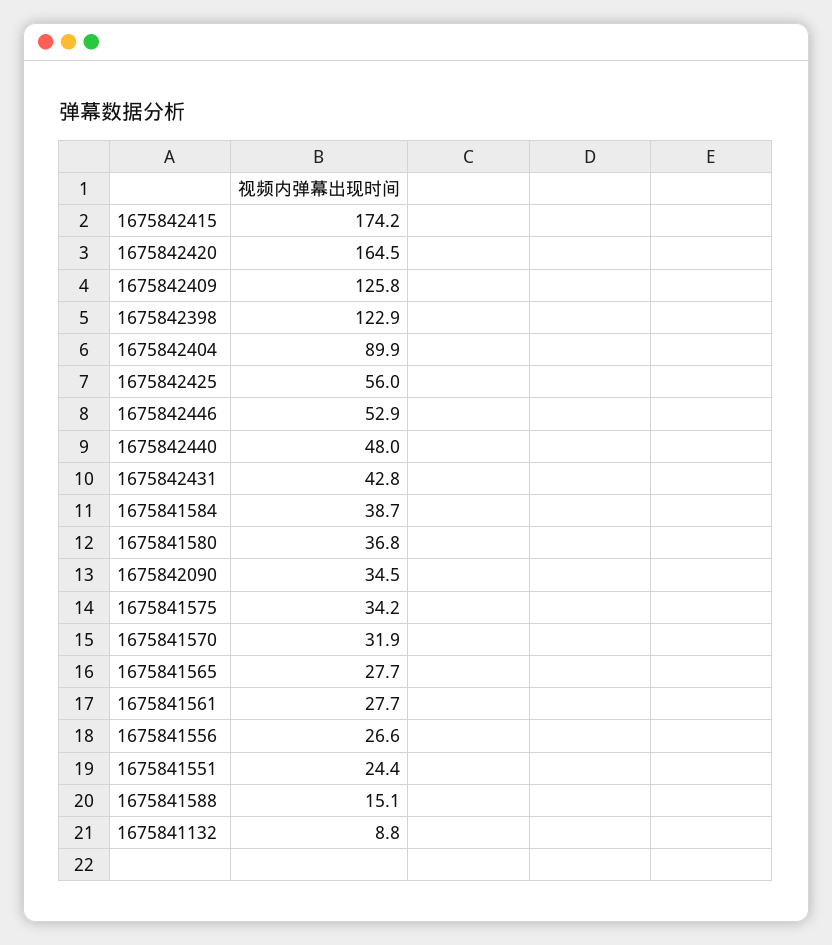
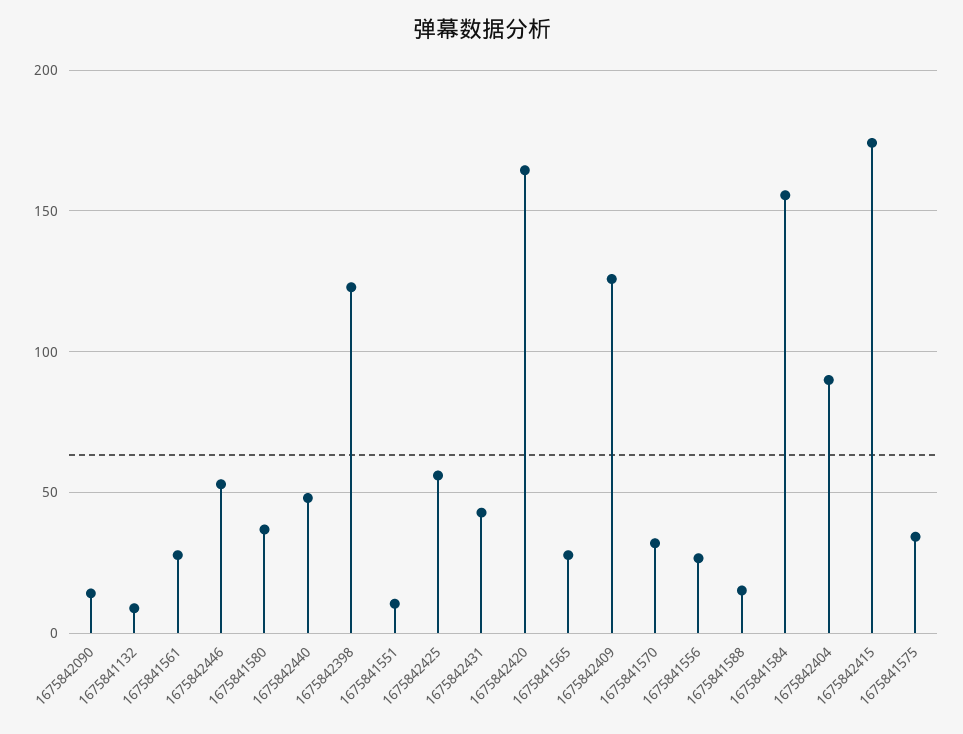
  {
    "1675842415": 174.2,
    "1675842420": 164.5,
    "1675842409": 125.8,
    "1675842398": 122.9,
    "1675842404": 89.9,
    "1675842425": 56,
    "1675842446": 52.9,
    "1675842440": 48,
    "1675842431": 42.8,
-   "1675841584": 38.7,
+   "1675841584": 155,
    "1675841580": 36.8,
-   "1675842090": 34.5,
+   "1675842090": 15,
    "1675841575": 34.2,
    "1675841570": 31.9,
    "1675841565": 27.7,
    "1675841561": 27.7,
    "1675841556": 26.6,
-   "1675841551": 24.4,
+   "1675841551": 10,
    "1675841588": 15.1,
    "1675841132": 8.8
  }

